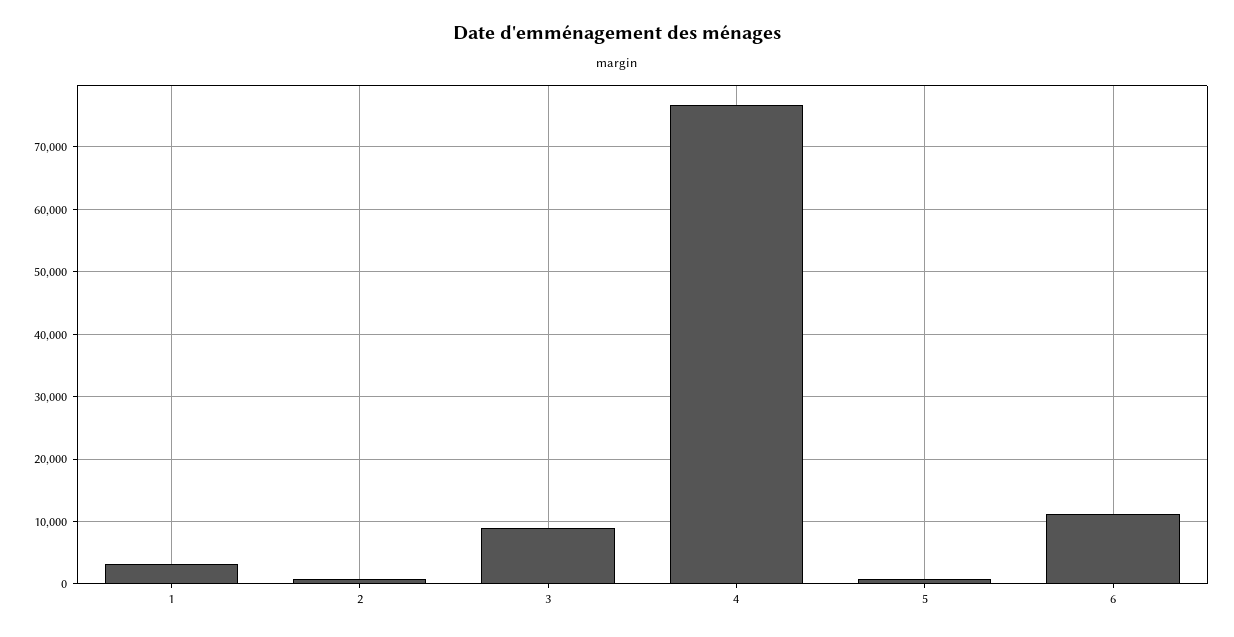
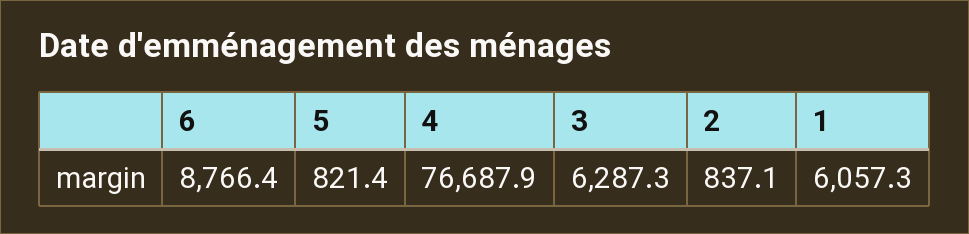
  {
-   "1": 3000,
+   "1": 6057.3,
    "2": 837.1,
-   "3": 9000,
+   "3": 6287.3,
    "4": 76687.9,
    "5": 821.4,
-   "6": 11000
+   "6": 8766.4
  }

